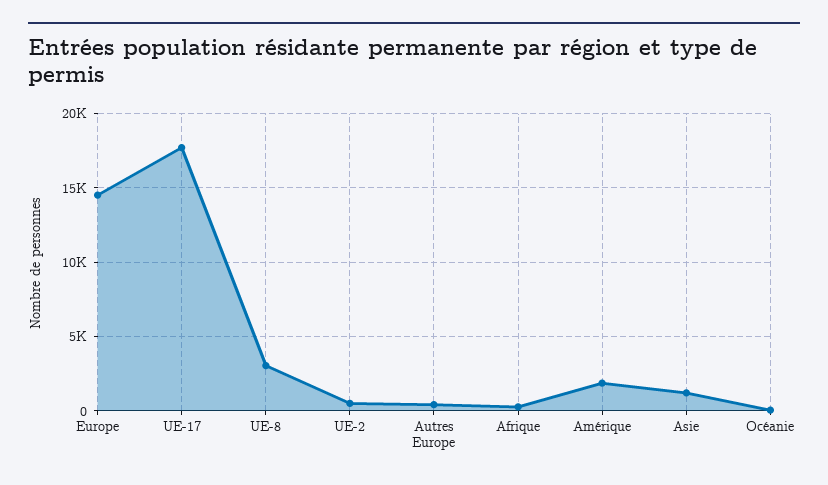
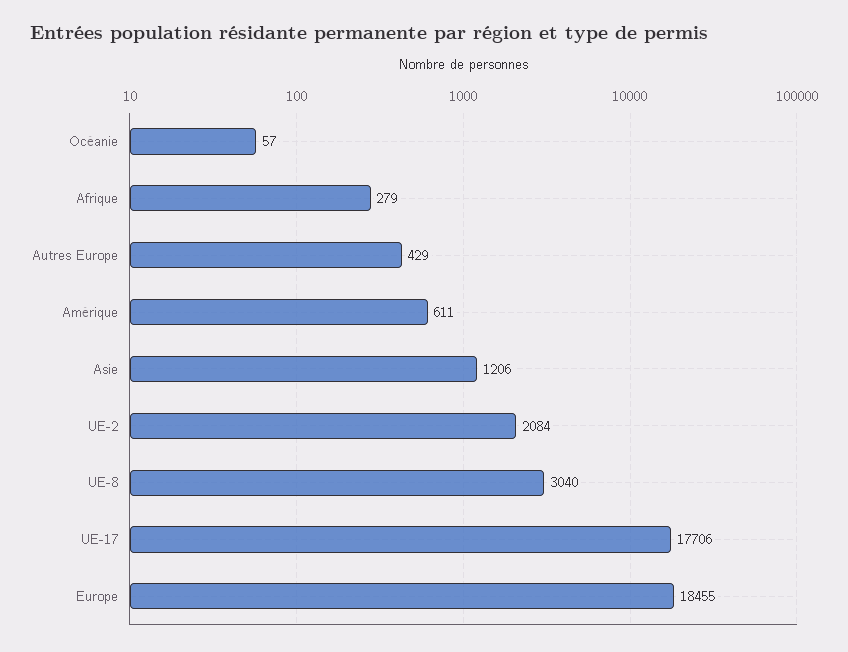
  {
-   "Europe": 14500,
+   "Europe": 18455,
    "UE-17": 17706,
    "UE-8": 3040,
-   "UE-2": 500,
+   "UE-2": 2084,
    "Autres Europe": 429,
    "Afrique": 279,
-   "Amérique": 2000,
+   "Amérique": 611,
    "Asie": 1206,
    "Océanie": 57
  }

